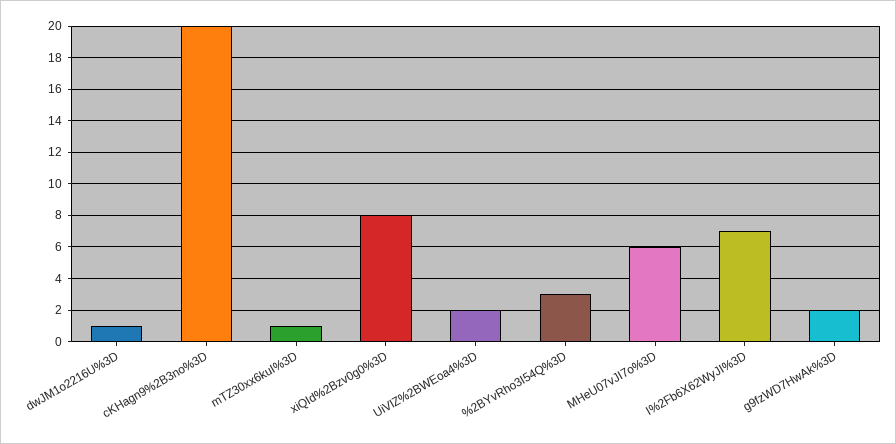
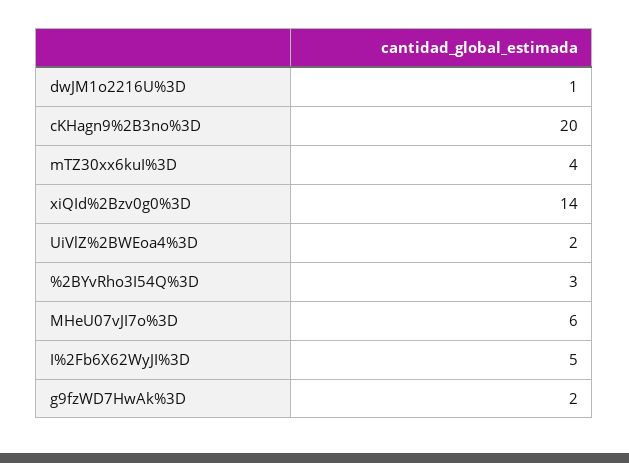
  {
    "dwJM1o2216U%3D": 1,
    "cKHagn9%2B3no%3D": 20,
-   "mTZ30xx6kuI%3D": 1,
+   "mTZ30xx6kuI%3D": 4,
-   "xiQId%2Bzv0g0%3D": 8,
+   "xiQId%2Bzv0g0%3D": 14,
    "UiVlZ%2BWEoa4%3D": 2,
    "%2BYvRho3I54Q%3D": 3,
    "MHeU07vJI7o%3D": 6,
-   "I%2Fb6X62WyJI%3D": 7,
+   "I%2Fb6X62WyJI%3D": 5,
    "g9fzWD7HwAk%3D": 2
  }

